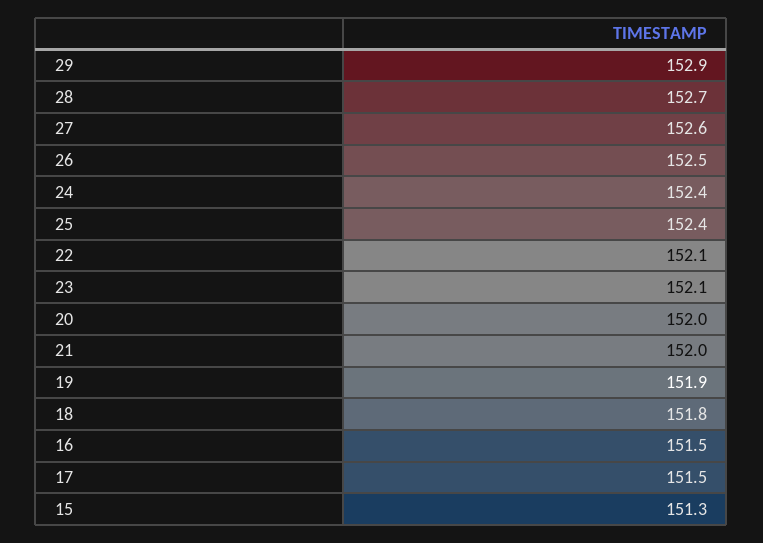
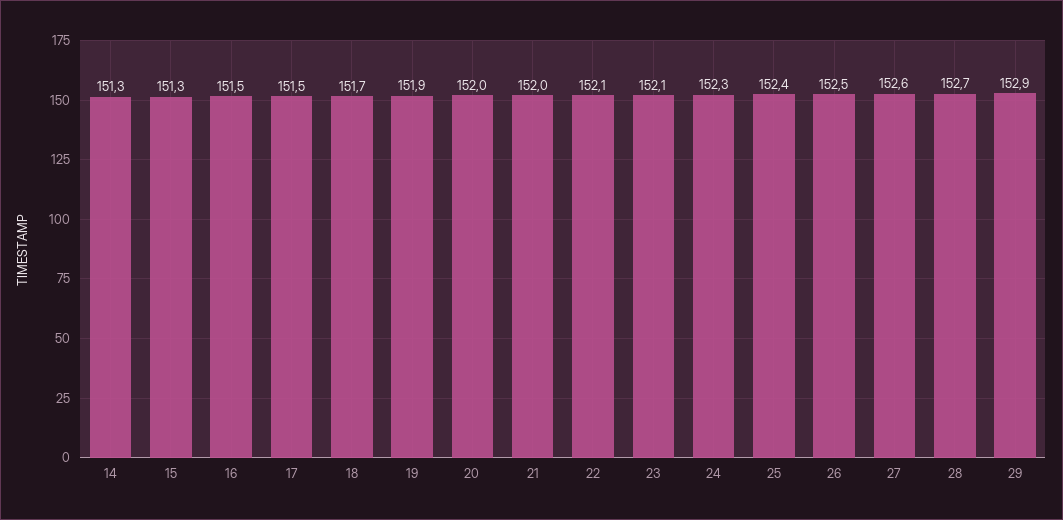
  {
    "29": 152.9,
    "28": 152.7,
    "27": 152.6,
    "26": 152.5,
-   "24": 152.4,
+   "24": 152.3,
    "25": 152.4,
    "22": 152.1,
    "23": 152.1,
    "20": 152,
    "21": 152,
    "19": 151.9,
-   "18": 151.8,
+   "18": 151.7,
    "16": 151.5,
    "17": 151.5,
-   "15": 151.3
+   "15": 151.3,
+   "14": 151.3
  }

